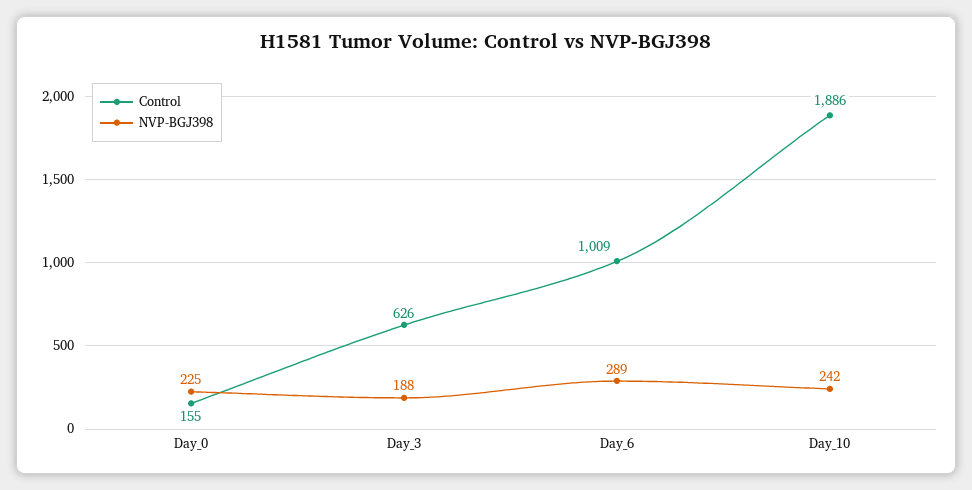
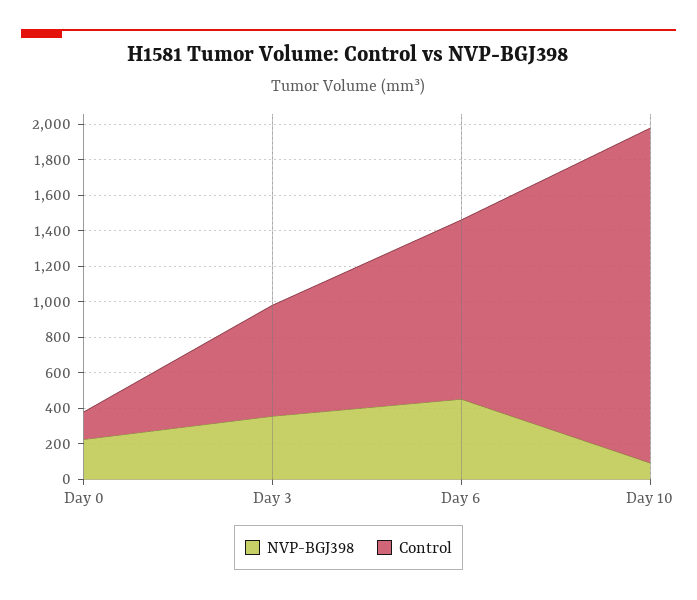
  {
    "Control": {
      "Day_0": 155,
      "Day_3": 626,
      "Day_6": 1009,
      "Day_10": 1886
    },
    "NVP-BGJ398": {
      "Day_0": 225,
-     "Day_3": 188,
+     "Day_3": 350,
-     "Day_6": 289,
+     "Day_6": 450,
-     "Day_10": 242
+     "Day_10": 100
    }
  }

